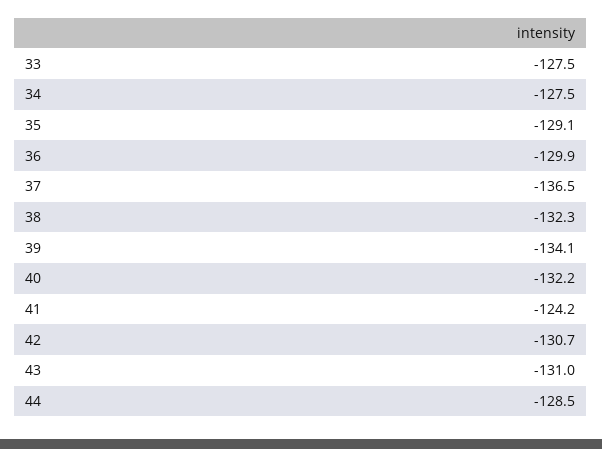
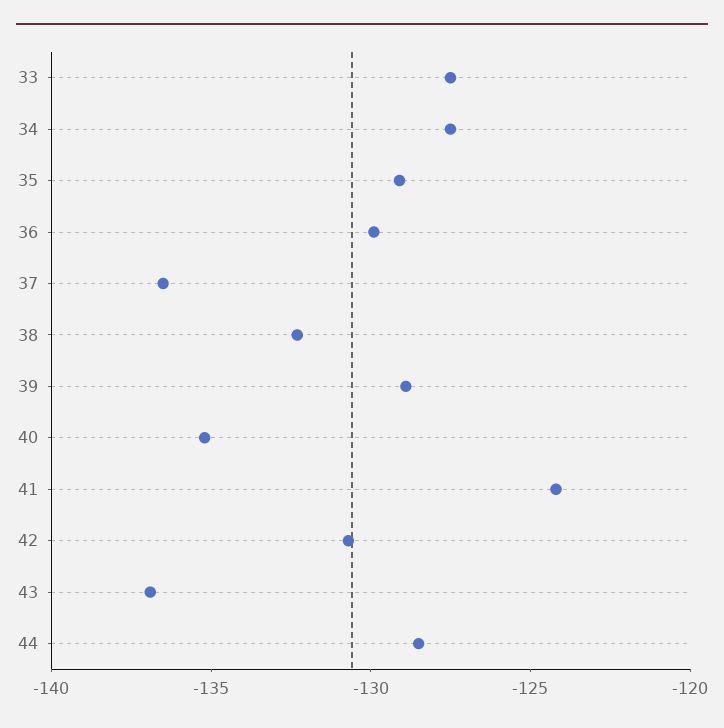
  {
    "33": -127.5,
    "34": -127.5,
    "35": -129.1,
    "36": -129.9,
    "37": -136.5,
    "38": -132.3,
-   "39": -134.1,
+   "39": -129,
-   "40": -132.2,
+   "40": -135,
    "41": -124.2,
    "42": -130.7,
-   "43": -131,
+   "43": -137,
    "44": -128.5
  }

